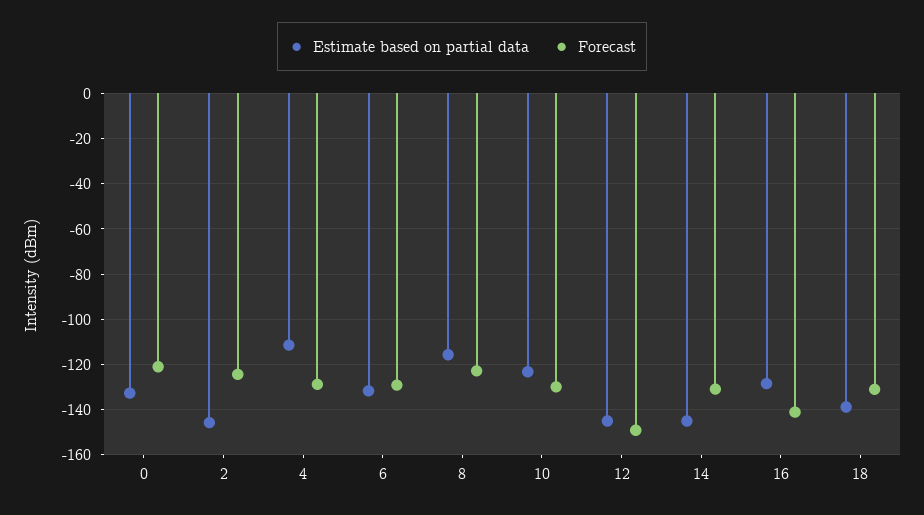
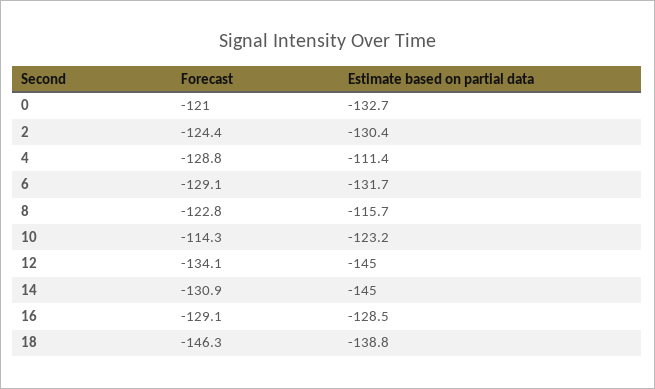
  {
    "Estimate based on partial data": {
      "0": -132.7,
-     "2": -145,
+     "2": -130.4,
      "4": -111.4,
      "6": -131.7,
      "8": -115.7,
      "10": -123.2,
      "12": -145,
      "14": -145,
      "16": -128.5,
      "18": -138.8
    },
    "Forecast": {
      "0": -121,
      "2": -124.4,
      "4": -128.8,
      "6": -129.1,
      "8": -122.8,
-     "10": -130,
+     "10": -114.3,
-     "12": -150,
+     "12": -134.1,
      "14": -130.9,
-     "16": -140,
+     "16": -129.1,
-     "18": -130
+     "18": -146.3
    }
  }

